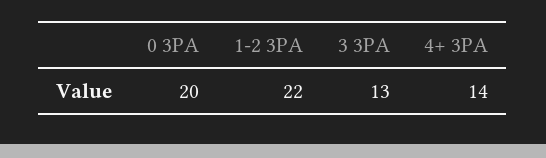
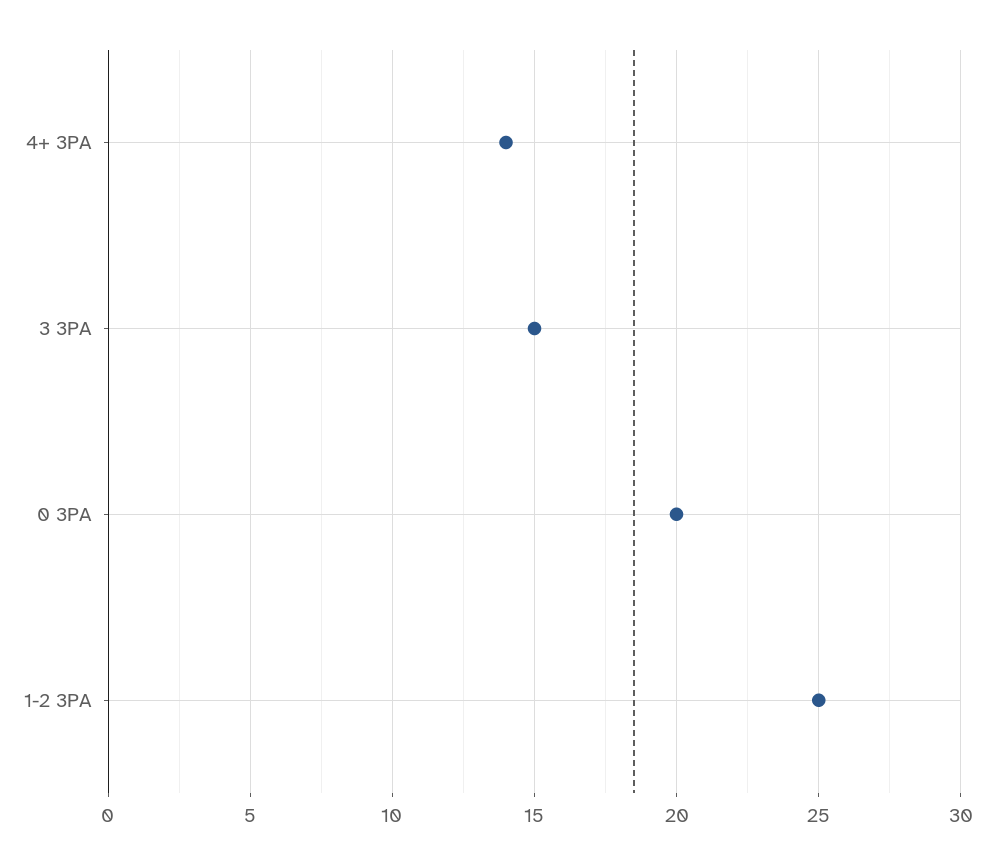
  {
    "0 3PA": 20,
-   "1-2 3PA": 22,
+   "1-2 3PA": 25,
-   "3 3PA": 13,
+   "3 3PA": 15,
    "4+ 3PA": 14
  }

